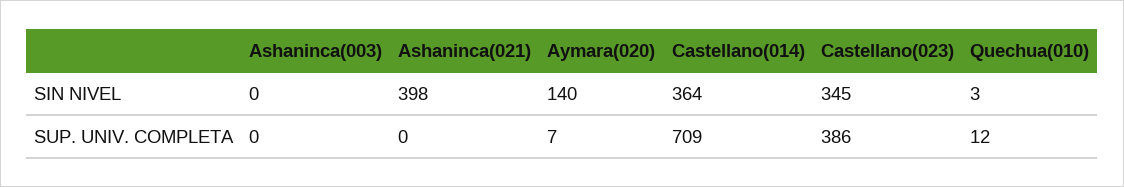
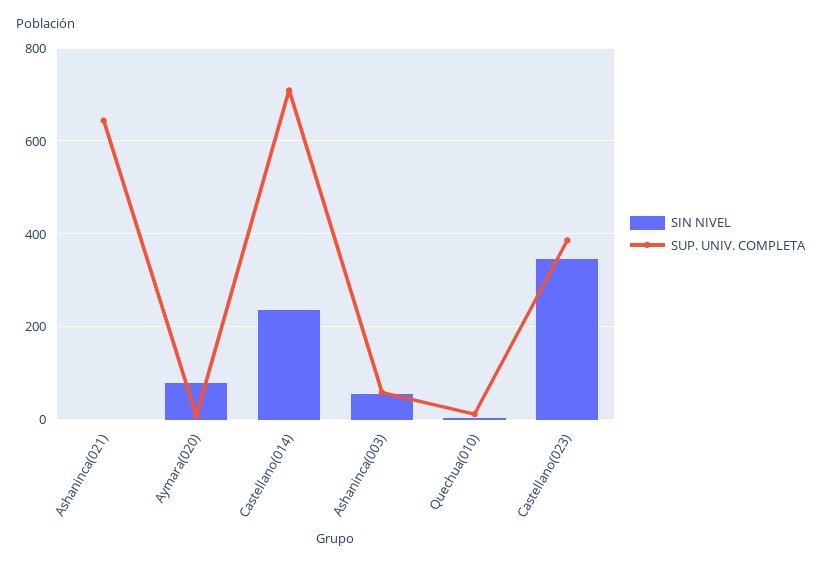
  {
    "SIN NIVEL": {
-     "Ashaninca(003)": 0,
+     "Ashaninca(003)": 60,
-     "Ashaninca(021)": 398,
+     "Ashaninca(021)": 0,
-     "Aymara(020)": 140,
+     "Aymara(020)": 80,
-     "Castellano(014)": 364,
+     "Castellano(014)": 240,
      "Castellano(023)": 345,
      "Quechua(010)": 3
    },
    "SUP. UNIV. COMPLETA": {
-     "Ashaninca(003)": 0,
+     "Ashaninca(003)": 60,
-     "Ashaninca(021)": 0,
+     "Ashaninca(021)": 640,
      "Aymara(020)": 7,
      "Castellano(014)": 709,
      "Castellano(023)": 386,
      "Quechua(010)": 12
    }
  }

